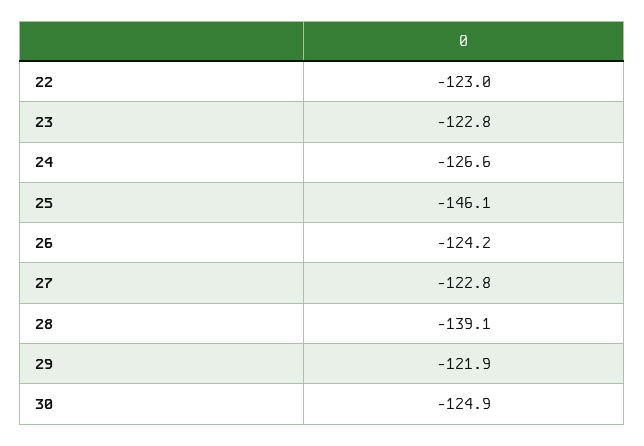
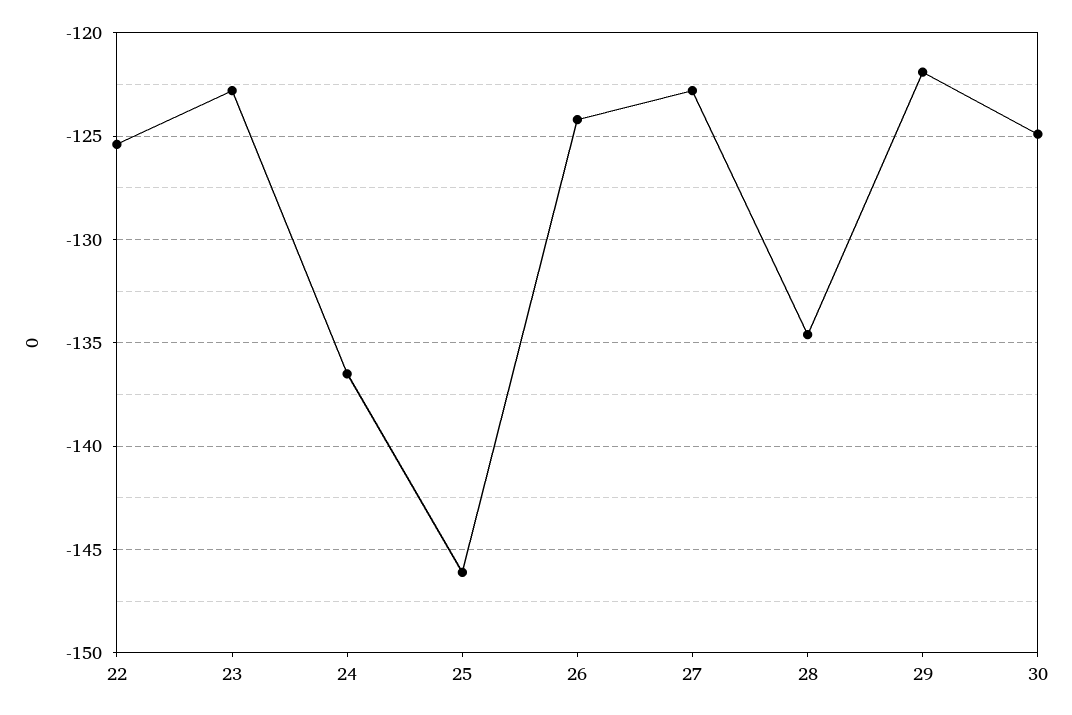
  {
-   "22": -123,
+   "22": -125.5,
    "23": -122.8,
-   "24": -126.6,
+   "24": -136.5,
    "25": -146.1,
    "26": -124.2,
    "27": -122.8,
-   "28": -139.1,
+   "28": -134.5,
    "29": -121.9,
    "30": -124.9
  }

